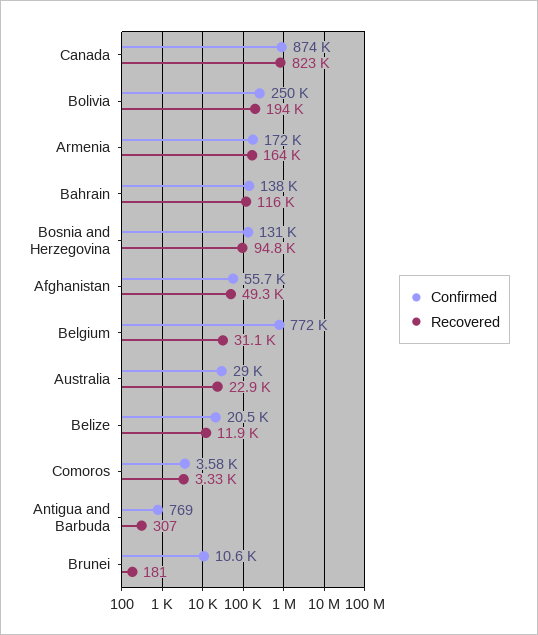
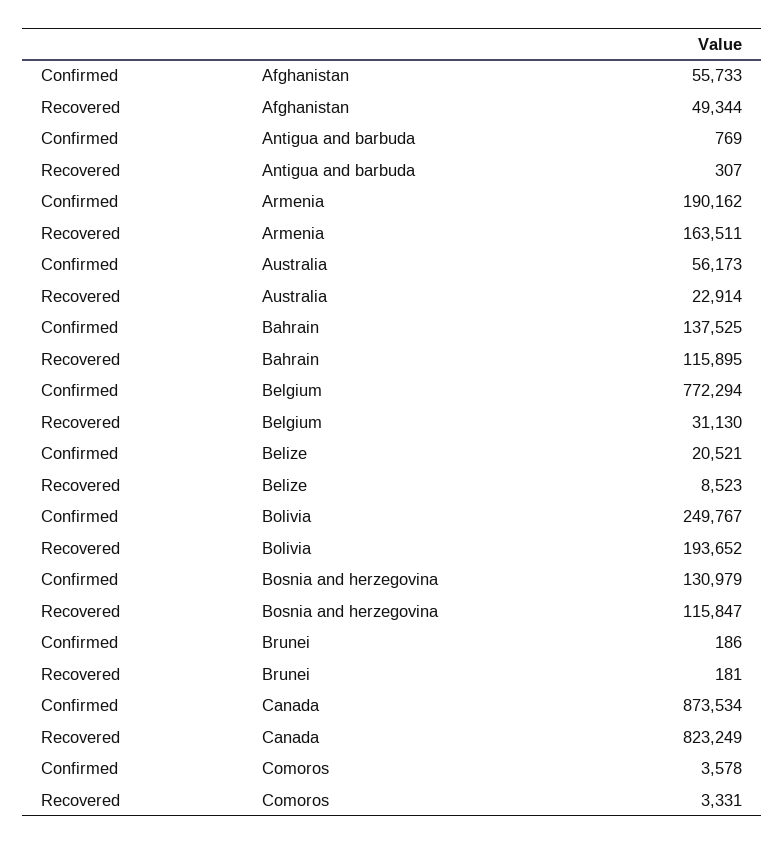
  {
    "Confirmed": {
      "Canada": 873534,
      "Bolivia": 249767,
-     "Armenia": 172000,
+     "Armenia": 190162,
      "Bahrain": 137525,
      "Bosnia and Herzegovina": 130979,
      "Afghanistan": 55733,
      "Belgium": 772294,
-     "Australia": 29000,
+     "Australia": 56173,
      "Belize": 20521,
      "Comoros": 3578,
      "Antigua and Barbuda": 769,
-     "Brunei": 10600
+     "Brunei": 186
    },
    "Recovered": {
      "Canada": 823249,
      "Bolivia": 193652,
      "Armenia": 163511,
      "Bahrain": 115895,
-     "Bosnia and Herzegovina": 94800,
+     "Bosnia and Herzegovina": 115847,
      "Afghanistan": 49344,
      "Belgium": 31130,
      "Australia": 22914,
-     "Belize": 11900,
+     "Belize": 8523,
      "Comoros": 3331,
      "Antigua and Barbuda": 307,
      "Brunei": 181
    }
  }

